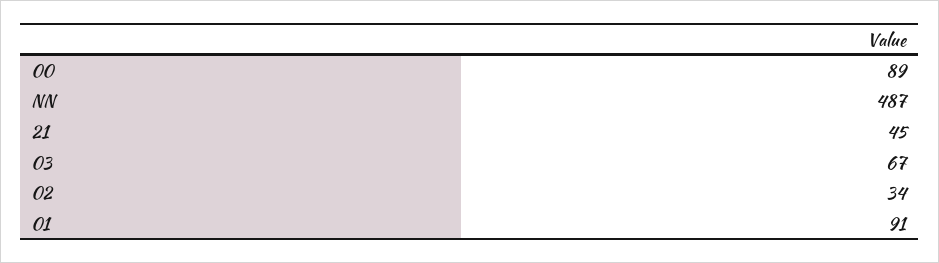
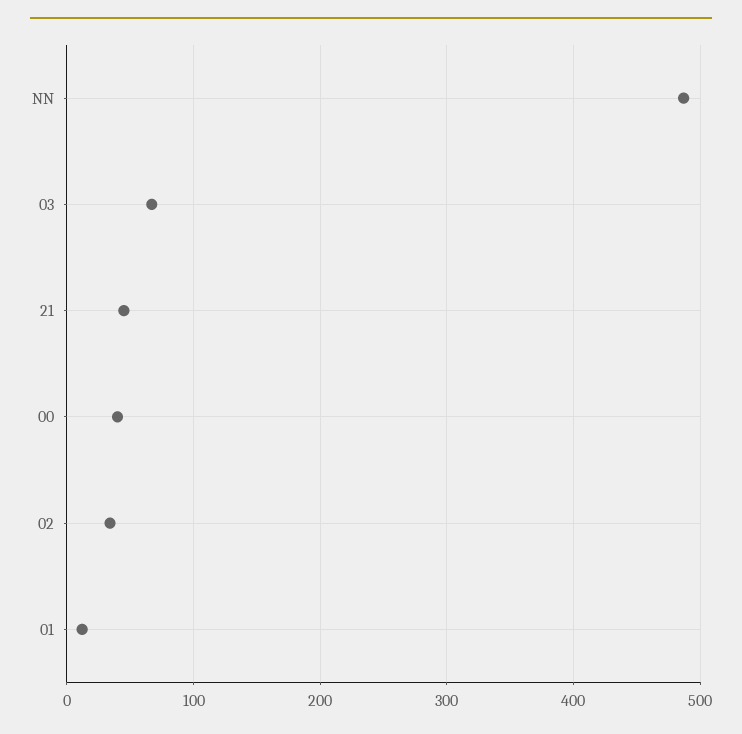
  {
-   "00": 89,
+   "00": 40,
    "NN": 487,
    "21": 45,
    "03": 67,
    "02": 34,
-   "01": 91
+   "01": 10
  }

